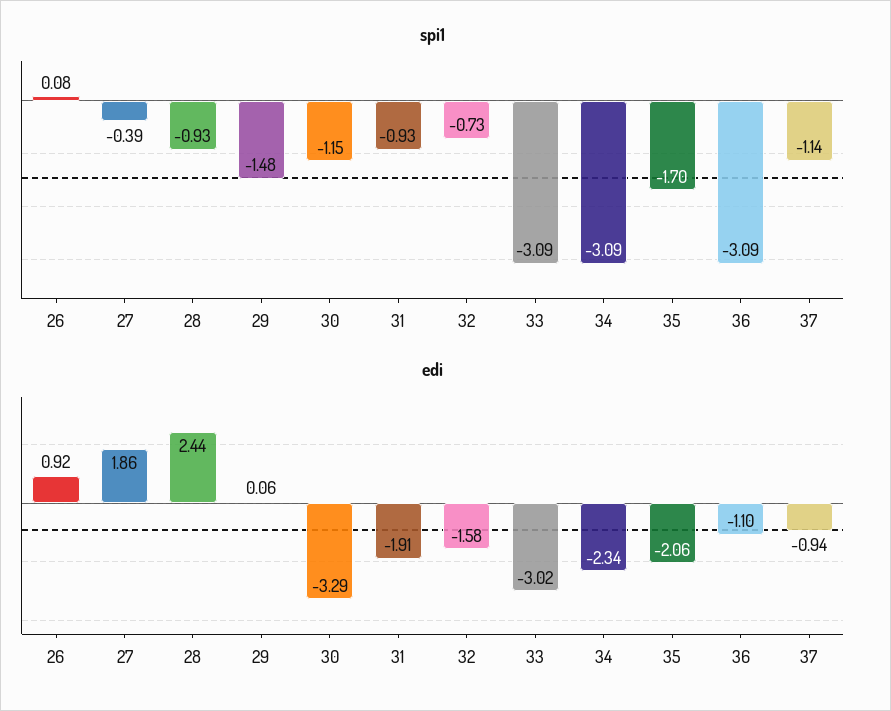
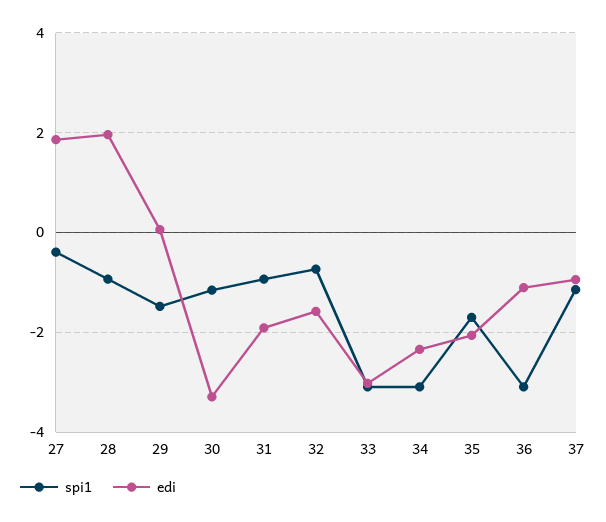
  {
    "spi1": {
-     "26": 0.08,
      "27": -0.39,
      "28": -0.93,
      "29": -1.48,
      "30": -1.15,
      "31": -0.93,
      "32": -0.73,
      "33": -3.09,
      "34": -3.09,
      "35": -1.7,
      "36": -3.09,
      "37": -1.14
    },
    "edi": {
-     "26": 0.92,
      "27": 1.86,
-     "28": 2.44,
+     "28": 2,
      "29": 0.06,
      "30": -3.29,
      "31": -1.91,
      "32": -1.58,
      "33": -3.02,
      "34": -2.34,
      "35": -2.06,
      "36": -1.1,
      "37": -0.94
    }
  }

